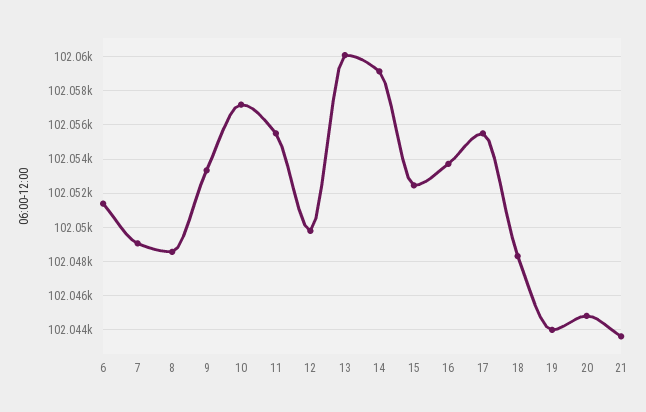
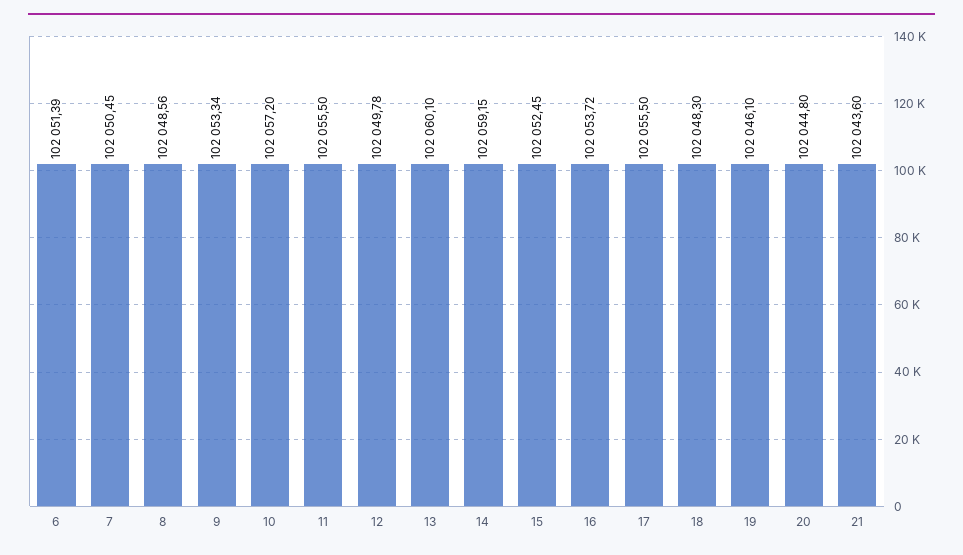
  {
    "6": 102051.39,
-   "7": 102049,
+   "7": 102050.45,
    "8": 102048.56,
    "9": 102053.34,
    "10": 102057.2,
    "11": 102055.5,
    "12": 102049.78,
    "13": 102060.1,
    "14": 102059.15,
    "15": 102052.45,
    "16": 102053.72,
    "17": 102055.5,
    "18": 102048.3,
-   "19": 102044,
+   "19": 102046.1,
    "20": 102044.8,
    "21": 102043.6
  }

